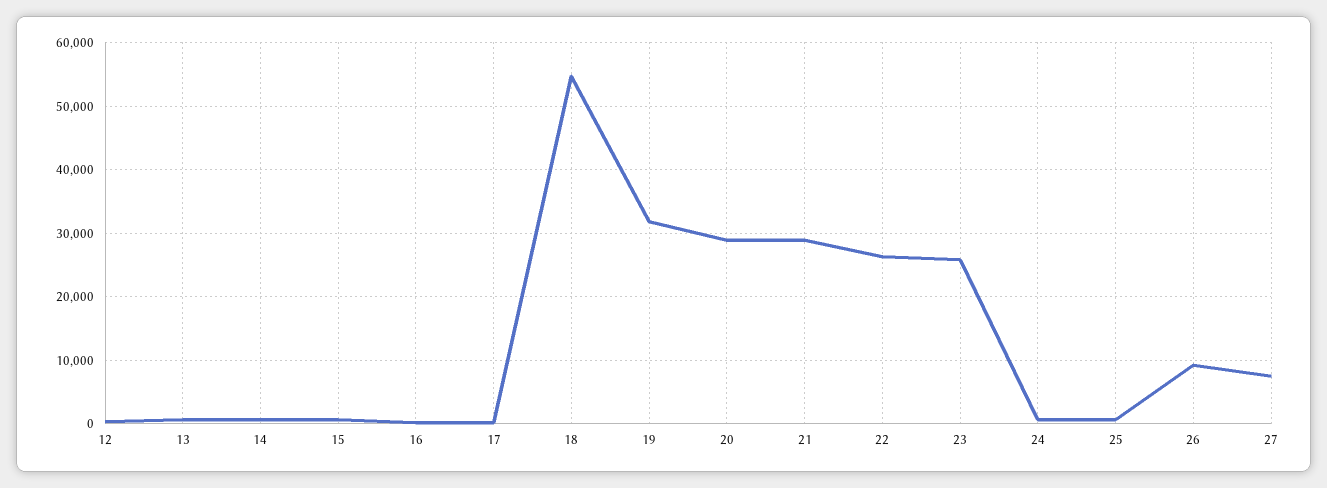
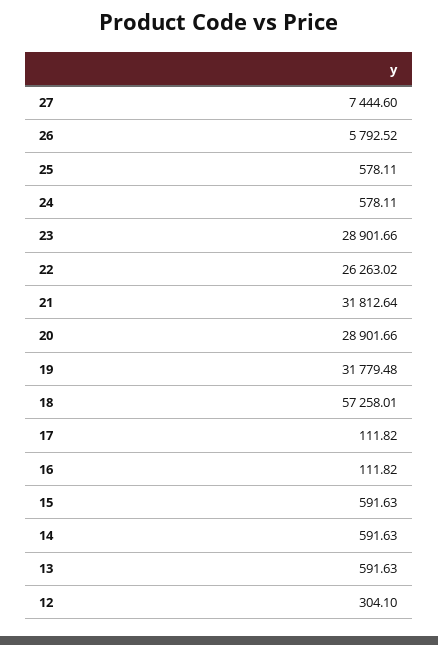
  {
    "12": 304.1,
    "13": 591.63,
    "14": 591.63,
    "15": 591.63,
    "16": 111.82,
    "17": 111.82,
-   "18": 55000,
+   "18": 57258.01,
    "19": 31779.48,
    "20": 28901.66,
-   "21": 29000,
+   "21": 31812.64,
    "22": 26263.02,
-   "23": 26000,
+   "23": 28901.66,
    "24": 578.11,
    "25": 578.11,
-   "26": 9000,
+   "26": 5792.52,
    "27": 7444.6
  }

